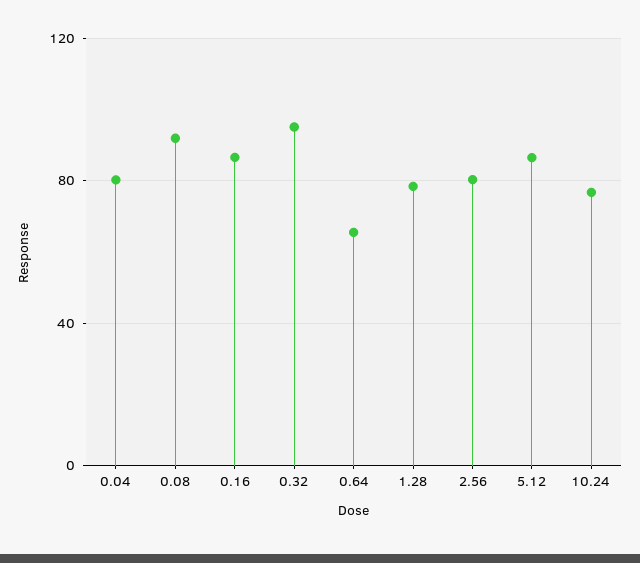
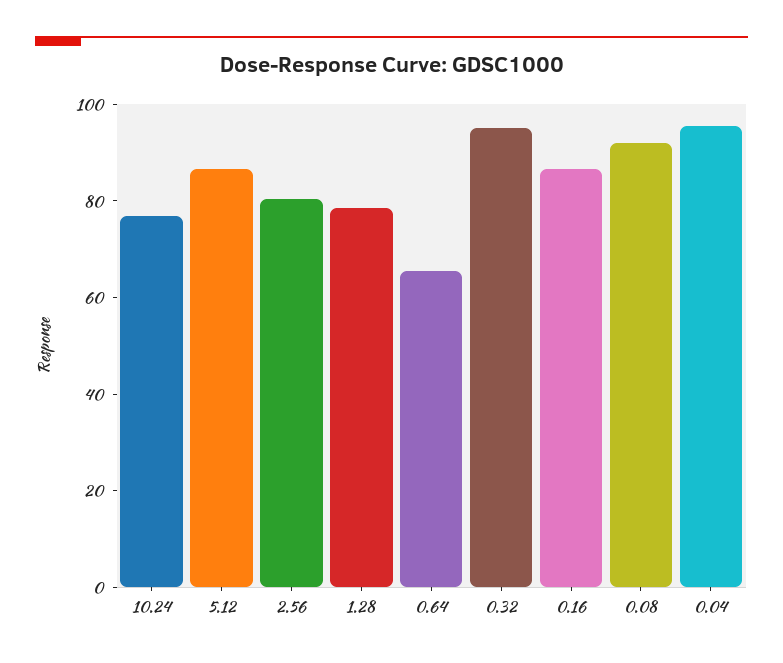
  {
-   "0.04": 80,
+   "0.04": 95,
    "0.08": 90,
    "0.16": 85,
    "0.32": 95,
    "0.64": 65,
    "1.28": 80,
    "2.56": 80,
    "5.12": 85,
    "10.24": 75
  }

